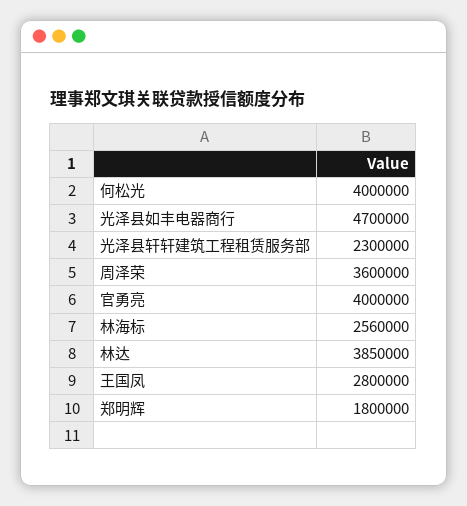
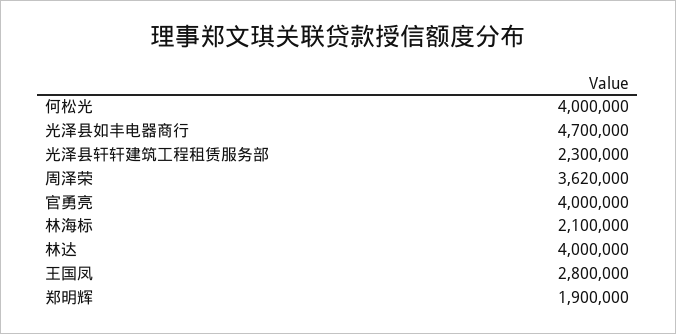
  {
    "何松光": 4000000,
    "光泽县如丰电器商行": 4700000,
    "光泽县轩轩建筑工程租赁服务部": 2300000,
-   "周泽荣": 3600000,
+   "周泽荣": 3620000,
    "官勇亮": 4000000,
-   "林海标": 2560000,
+   "林海标": 2100000,
-   "林达": 3850000,
+   "林达": 4000000,
    "王国凤": 2800000,
-   "郑明辉": 1800000
+   "郑明辉": 1900000
  }

